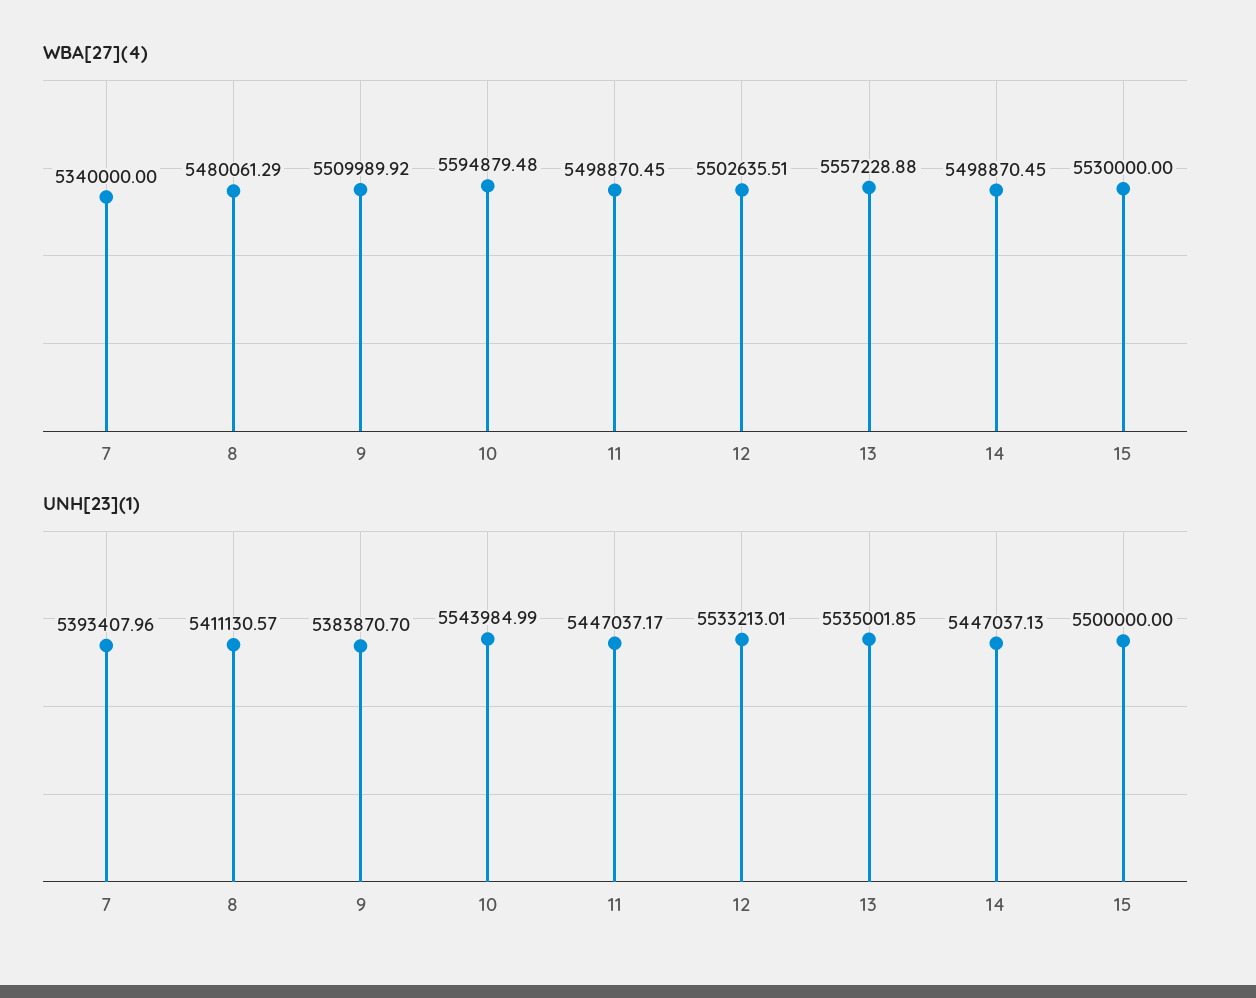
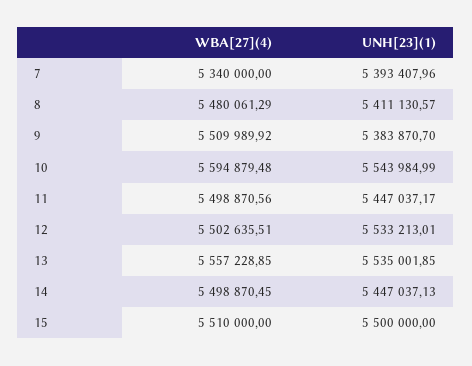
  {
    "WBA[27](4)": {
      "7": 5340000,
      "8": 5480061.29,
      "9": 5509989.92,
      "10": 5594879.48,
-     "11": 5498870.45,
+     "11": 5498870.56,
      "12": 5502635.51,
-     "13": 5557228.88,
+     "13": 5557228.85,
      "14": 5498870.45,
-     "15": 5530000
+     "15": 5510000
    },
    "UNH[23](1)": {
      "7": 5393407.96,
      "8": 5411130.57,
      "9": 5383870.7,
      "10": 5543984.99,
      "11": 5447037.17,
      "12": 5533213.01,
      "13": 5535001.85,
      "14": 5447037.13,
      "15": 5500000
    }
  }

